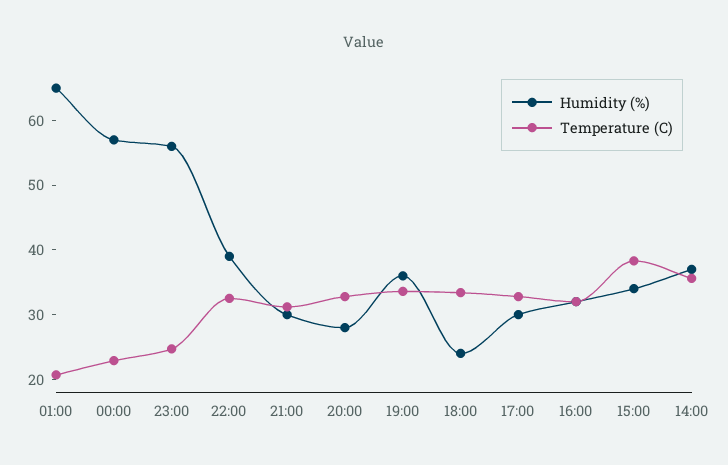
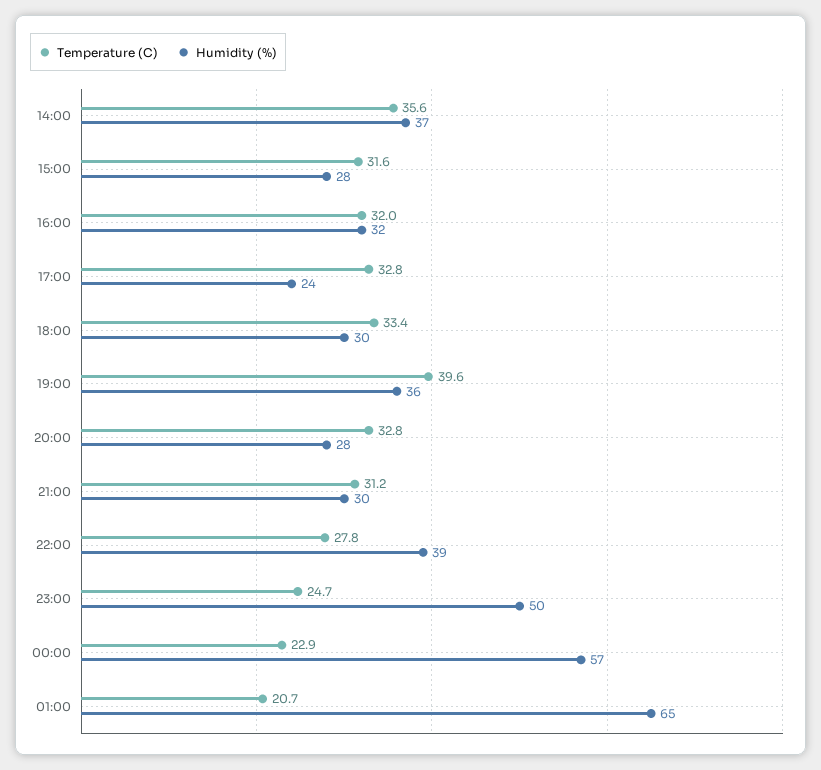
  {
    "Humidity (%)": {
      "01:00": 65,
      "00:00": 57,
-     "23:00": 56,
+     "23:00": 50,
      "22:00": 39,
      "21:00": 30,
      "20:00": 28,
      "19:00": 36,
-     "18:00": 24,
+     "18:00": 30,
-     "17:00": 30,
+     "17:00": 24,
      "16:00": 32,
-     "15:00": 34,
+     "15:00": 28,
      "14:00": 37
    },
    "Temperature (C)": {
      "01:00": 20.7,
      "00:00": 22.9,
      "23:00": 24.7,
-     "22:00": 32,
+     "22:00": 27.8,
      "21:00": 31.2,
      "20:00": 32.8,
-     "19:00": 34,
+     "19:00": 39.6,
      "18:00": 33.4,
      "17:00": 32.8,
      "16:00": 32,
-     "15:00": 38,
+     "15:00": 31.6,
      "14:00": 35.6
    }
  }

